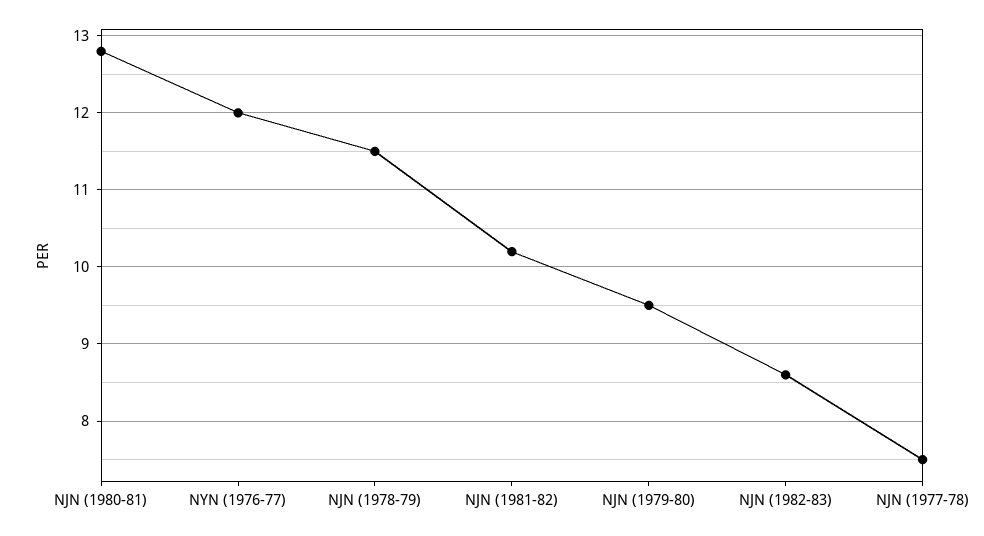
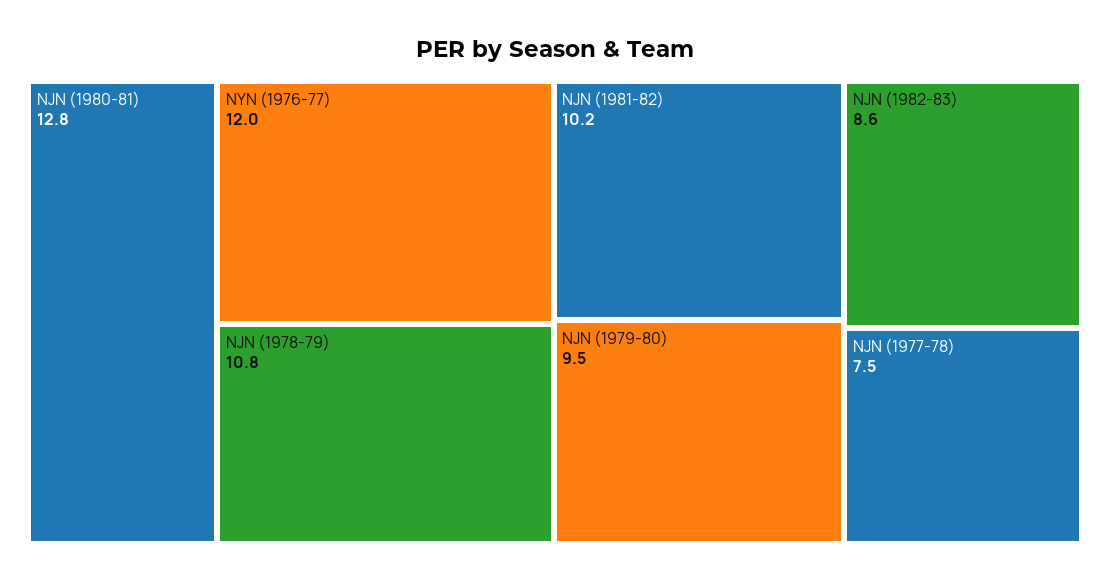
  {
    "NJN (1980-81)": 12.8,
    "NYN (1976-77)": 12,
-   "NJN (1978-79)": 11.5,
+   "NJN (1978-79)": 10.8,
    "NJN (1981-82)": 10.2,
    "NJN (1979-80)": 9.5,
    "NJN (1982-83)": 8.6,
    "NJN (1977-78)": 7.5
  }

